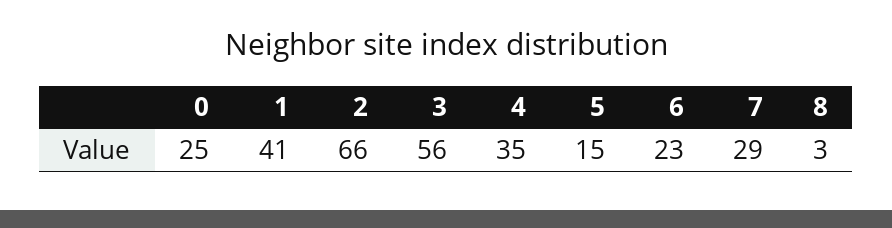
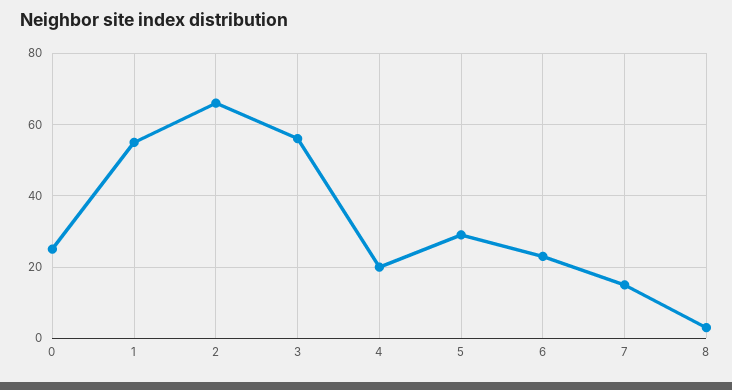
  {
    "0": 25,
-   "1": 41,
+   "1": 55,
    "2": 66,
    "3": 56,
-   "4": 35,
+   "4": 20,
-   "5": 15,
+   "5": 30,
    "6": 23,
-   "7": 29,
+   "7": 15,
    "8": 3
  }

